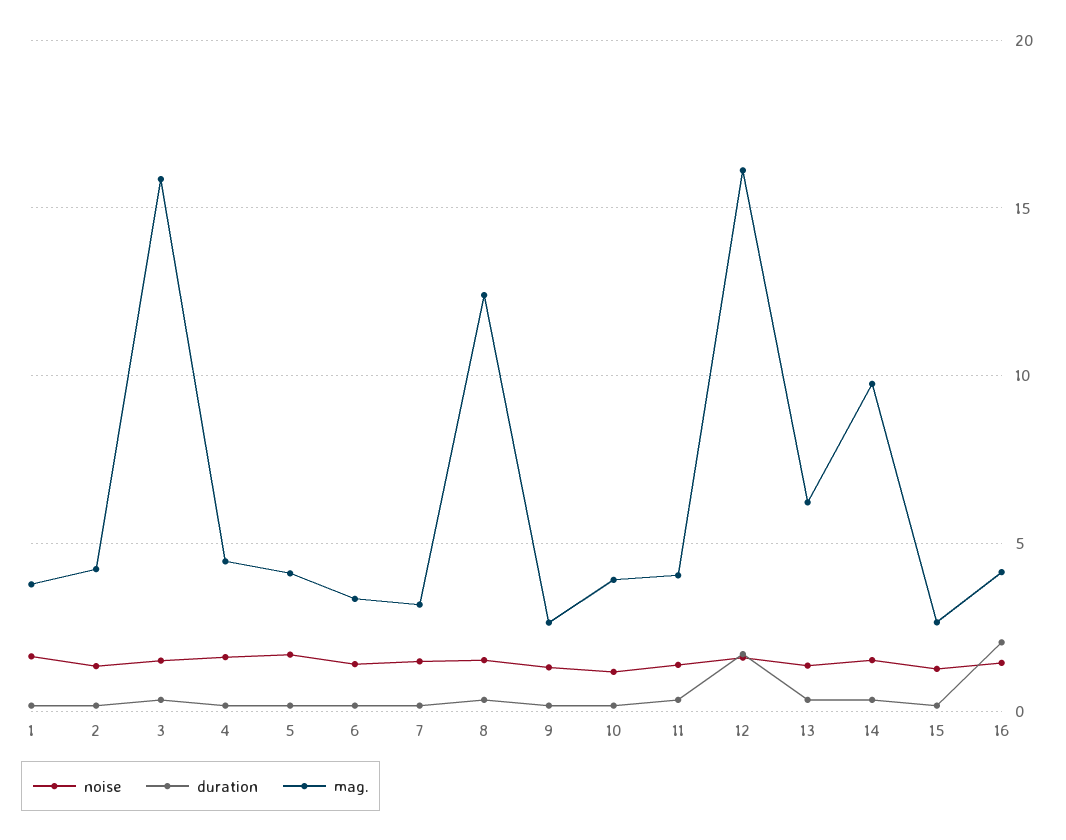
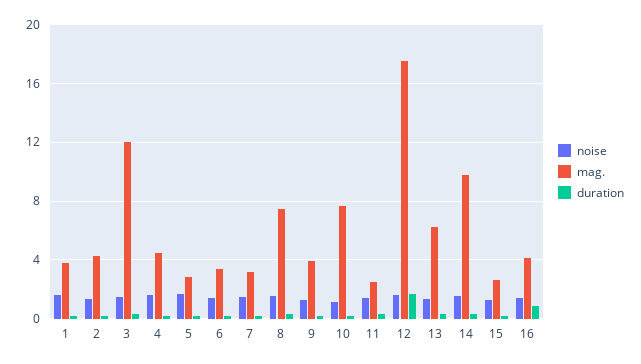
  {
    "noise": {
      "1": 1.5,
      "2": 1.5,
      "3": 1.5,
      "4": 1.5,
      "5": 1.5,
      "6": 1.5,
      "7": 1.5,
      "8": 1.5,
      "9": 1.5,
      "10": 1,
      "11": 1.5,
      "12": 1.5,
      "13": 1.5,
      "14": 1.5,
      "15": 1.5,
      "16": 1.5
    },
    "duration": {
      "1": 0,
      "2": 0,
      "3": 0.5,
      "4": 0,
      "5": 0,
      "6": 0,
      "7": 0,
      "8": 0.5,
      "9": 0,
      "10": 0,
      "11": 0.5,
      "12": 1.5,
      "13": 0.5,
      "14": 0.5,
      "15": 0,
-     "16": 2
+     "16": 1
    },
    "mag.": {
      "1": 4,
      "2": 4,
-     "3": 16,
+     "3": 12,
      "4": 4.5,
-     "5": 4,
+     "5": 3,
      "6": 3.5,
      "7": 3,
-     "8": 12.5,
+     "8": 7.5,
-     "9": 2.5,
+     "9": 4,
-     "10": 4,
+     "10": 7.5,
-     "11": 4,
+     "11": 2.5,
-     "12": 16,
+     "12": 17.5,
      "13": 6,
      "14": 10,
      "15": 2.5,
      "16": 4
    }
  }

